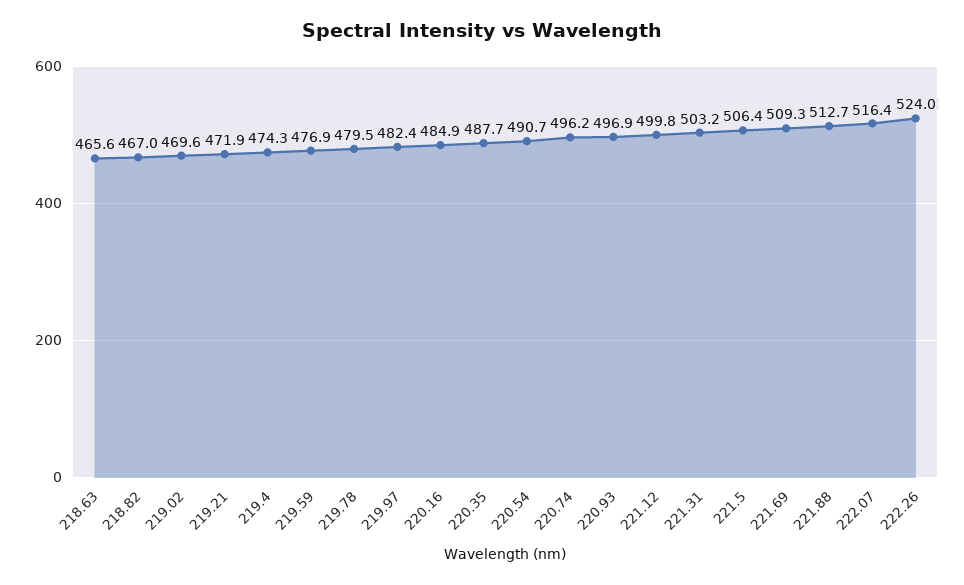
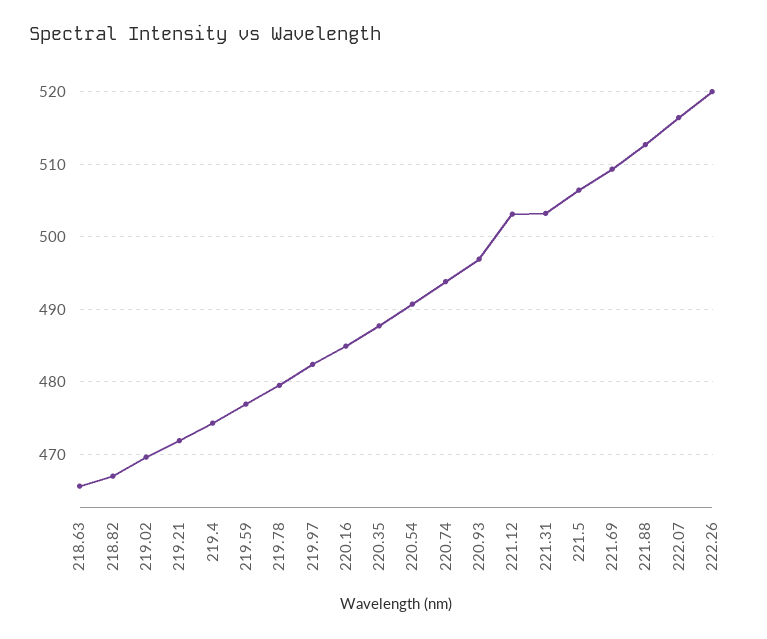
  {
    "218.63": 465.6,
    "218.82": 467,
    "219.02": 469.6,
    "219.21": 471.9,
    "219.4": 474.3,
    "219.59": 476.9,
    "219.78": 479.5,
    "219.97": 482.4,
    "220.16": 484.9,
    "220.35": 487.7,
    "220.54": 490.7,
-   "220.74": 496.2,
+   "220.74": 494,
    "220.93": 496.9,
-   "221.12": 499.8,
+   "221.12": 503,
    "221.31": 503.2,
    "221.5": 506.4,
    "221.69": 509.3,
    "221.88": 512.7,
    "222.07": 516.4,
-   "222.26": 524
+   "222.26": 520
  }

